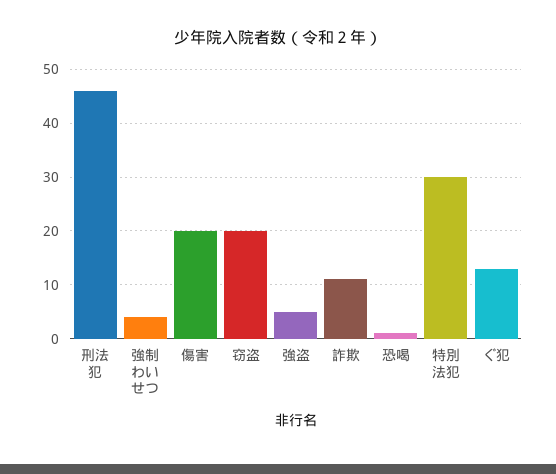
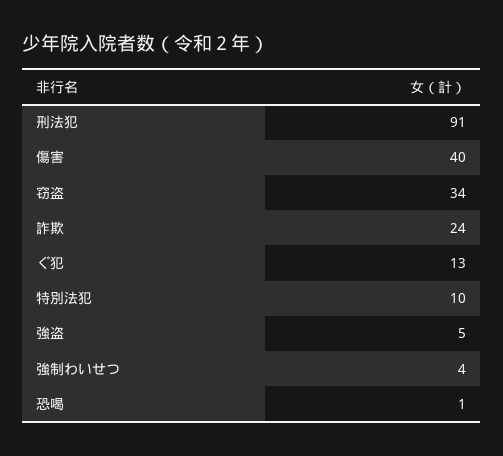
  {
-   "刑法犯": 45,
+   "刑法犯": 91,
    "強制わいせつ": 4,
-   "傷害": 20,
+   "傷害": 40,
-   "窃盗": 20,
+   "窃盗": 34,
    "強盗": 5,
-   "詐欺": 10,
+   "詐欺": 24,
    "恐喝": 1,
-   "特別法犯": 30,
+   "特別法犯": 10,
    "ぐ犯": 13
  }

